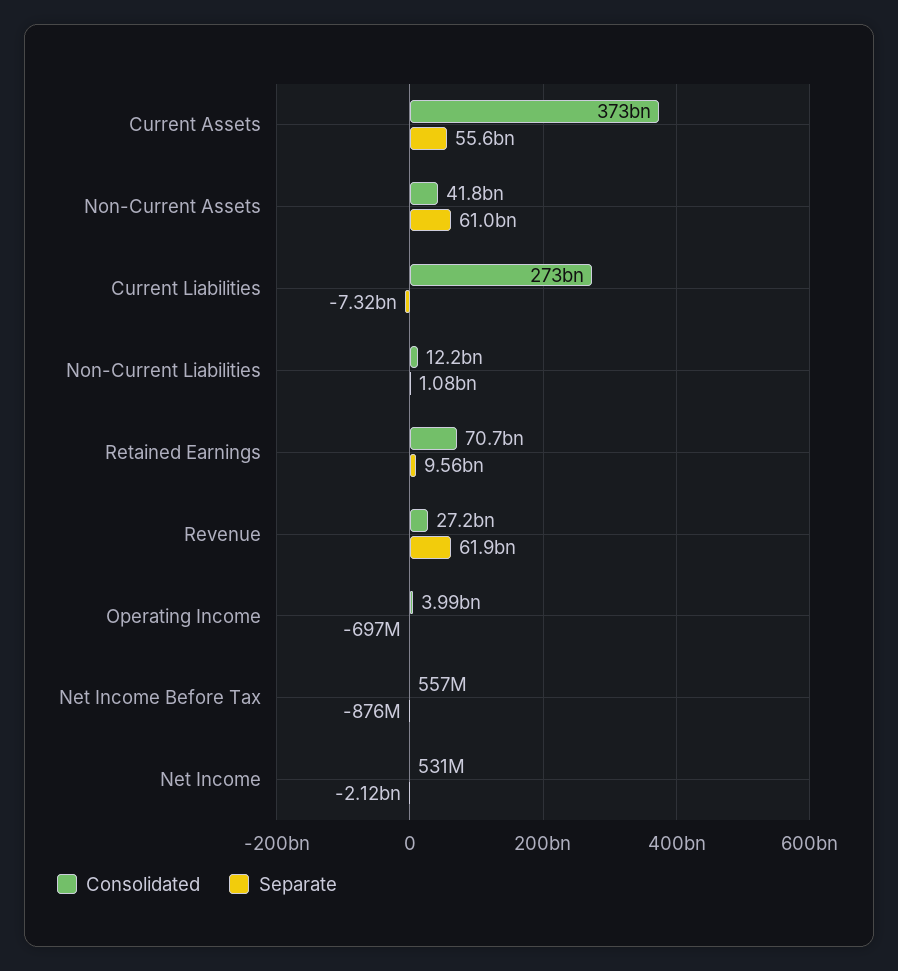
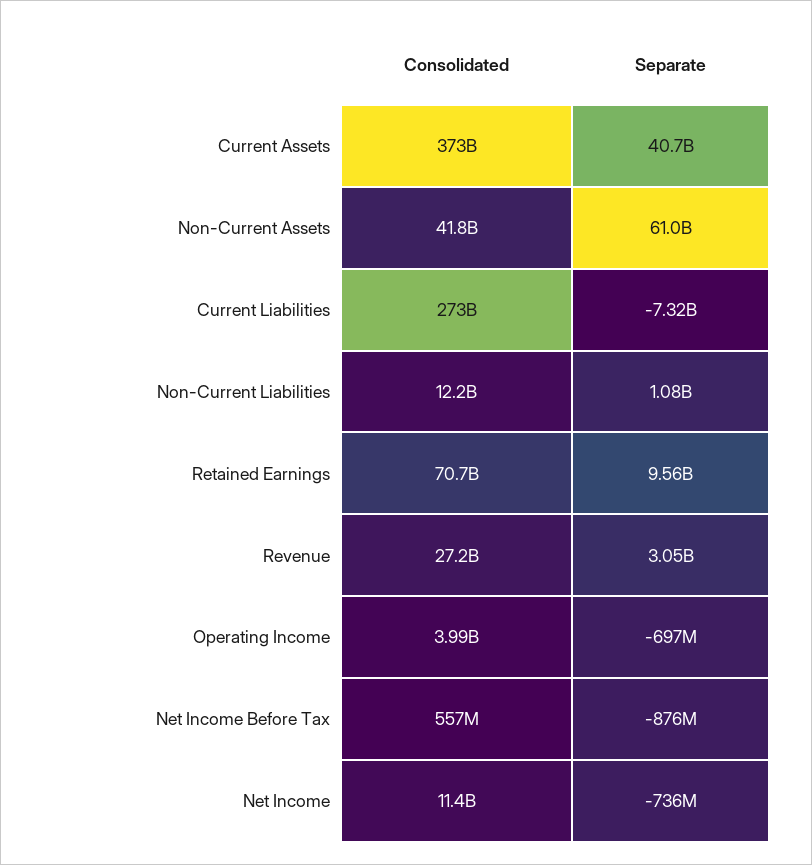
  {
    "Consolidated": {
      "Current Assets": 373000000000,
      "Non-Current Assets": 41800000000,
      "Current Liabilities": 273000000000,
      "Non-Current Liabilities": 12200000000,
      "Retained Earnings": 70700000000,
      "Revenue": 27200000000,
      "Operating Income": 3990000000,
      "Net Income Before Tax": 557000000,
-     "Net Income": 531000000
+     "Net Income": 11400000000
    },
    "Separate": {
-     "Current Assets": 55600000000,
+     "Current Assets": 40700000000,
      "Non-Current Assets": 61000000000,
      "Current Liabilities": -7320000000,
      "Non-Current Liabilities": 1080000000,
      "Retained Earnings": 9560000000,
-     "Revenue": 61900000000,
+     "Revenue": 3050000000,
      "Operating Income": -697000000,
      "Net Income Before Tax": -876000000,
-     "Net Income": -2120000000
+     "Net Income": -736000000
    }
  }

